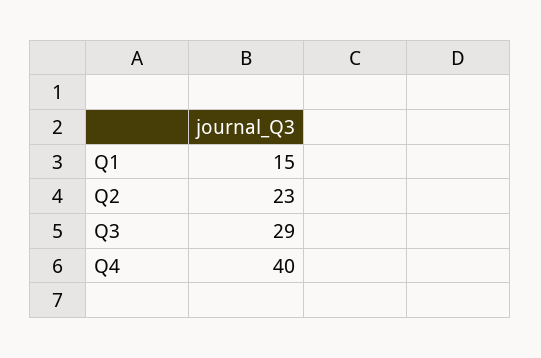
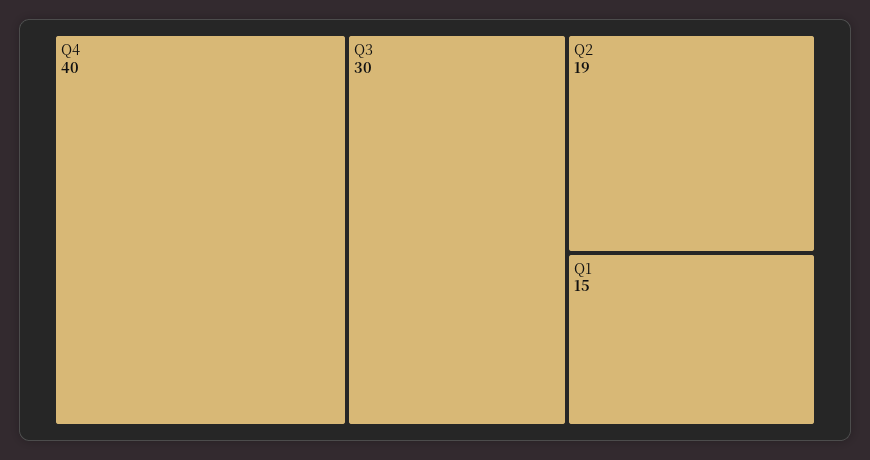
  {
    "Q1": 15,
-   "Q2": 23,
+   "Q2": 19,
-   "Q3": 29,
+   "Q3": 30,
    "Q4": 40
  }

